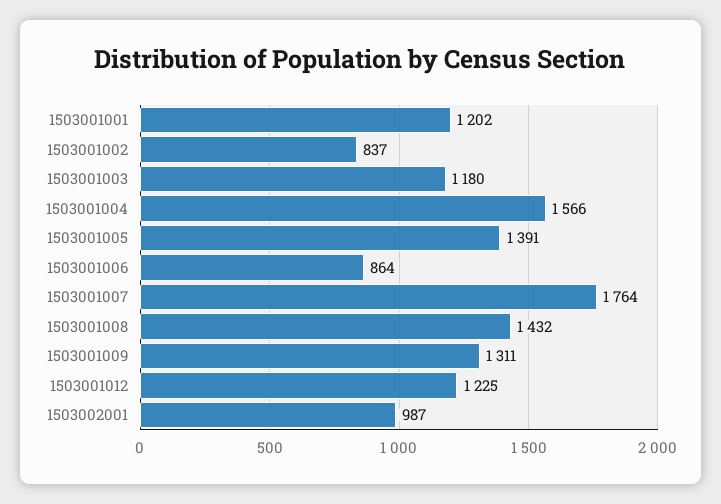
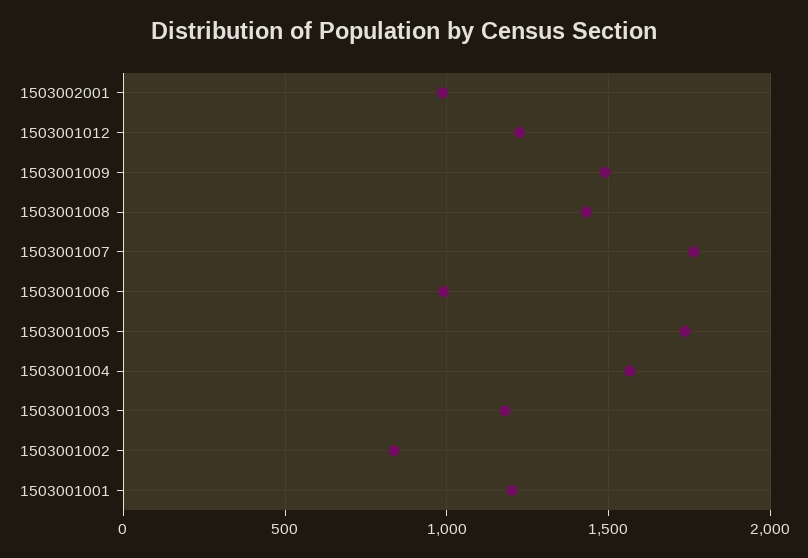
  {
    "1503001001": 1202,
    "1503001002": 837,
    "1503001003": 1180,
    "1503001004": 1566,
-   "1503001005": 1391,
+   "1503001005": 1750,
-   "1503001006": 864,
+   "1503001006": 1000,
    "1503001007": 1764,
    "1503001008": 1432,
-   "1503001009": 1311,
+   "1503001009": 1500,
    "1503001012": 1225,
    "1503002001": 987
  }

